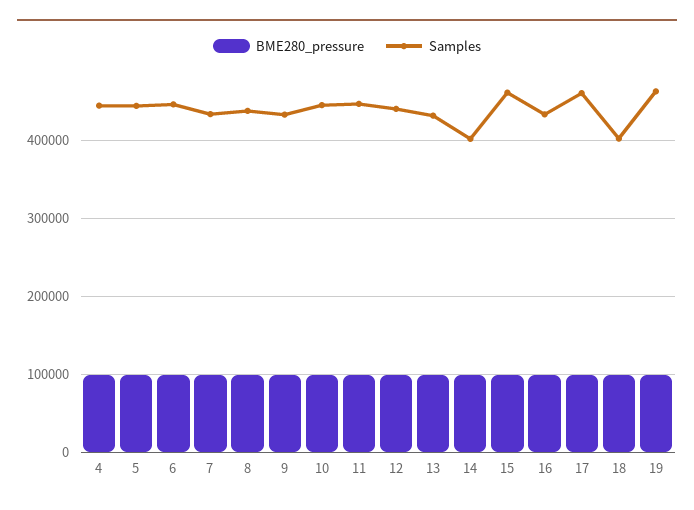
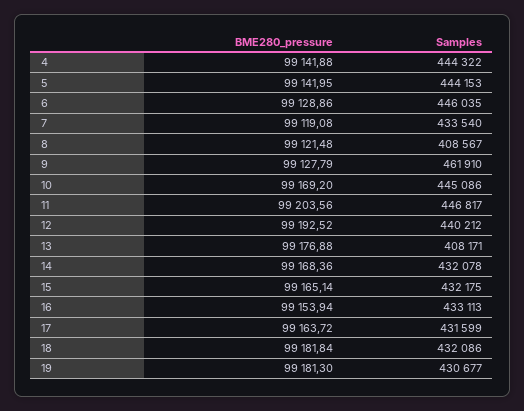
  {
    "BME280_pressure": {
      "4": 99141.88,
      "5": 99141.95,
      "6": 99128.86,
      "7": 99119.08,
      "8": 99121.48,
      "9": 99127.79,
      "10": 99169.2,
      "11": 99203.56,
      "12": 99192.52,
      "13": 99176.88,
      "14": 99168.36,
      "15": 99165.14,
      "16": 99153.94,
      "17": 99163.72,
      "18": 99181.84,
      "19": 99181.3
    },
    "Samples": {
      "4": 444322,
      "5": 444153,
      "6": 446035,
      "7": 433540,
-     "8": 440000,
+     "8": 408567,
-     "9": 430000,
+     "9": 461910,
      "10": 445086,
      "11": 446817,
      "12": 440212,
-     "13": 430000,
+     "13": 408171,
-     "14": 400000,
+     "14": 432078,
-     "15": 460000,
+     "15": 432175,
      "16": 433113,
-     "17": 460000,
+     "17": 431599,
-     "18": 400000,
+     "18": 432086,
-     "19": 460000
+     "19": 430677
    }
  }

